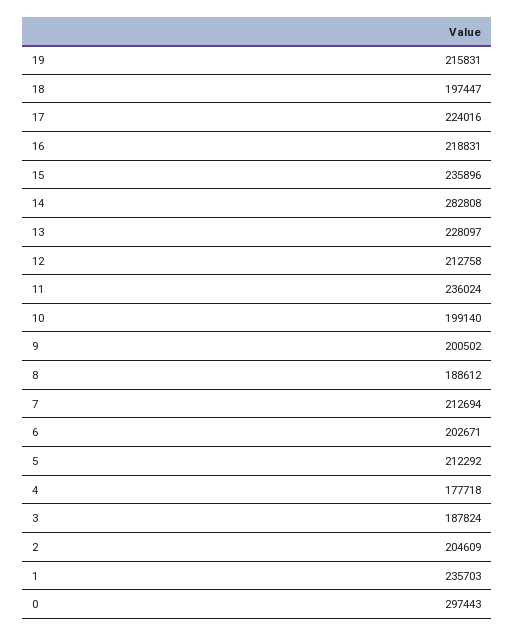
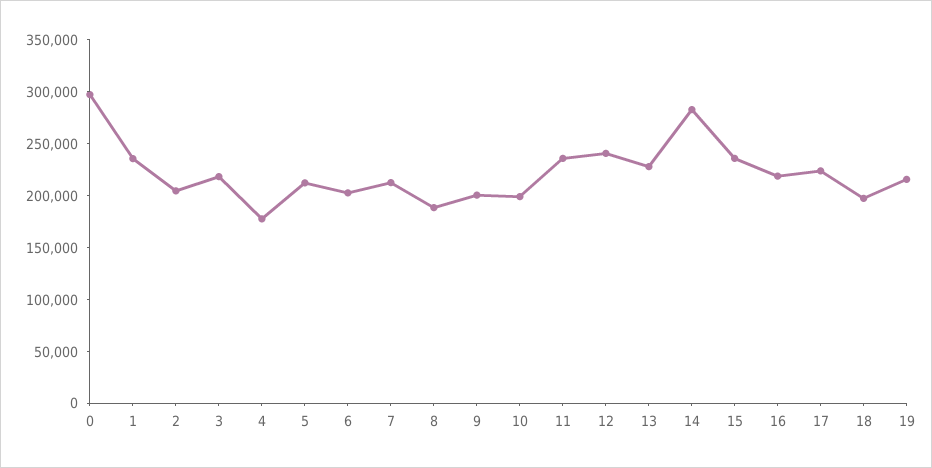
  {
    "19": 215831,
    "18": 197447,
    "17": 224016,
    "16": 218831,
    "15": 235896,
    "14": 282808,
    "13": 228097,
-   "12": 212758,
+   "12": 240000,
    "11": 236024,
    "10": 199140,
    "9": 200502,
    "8": 188612,
    "7": 212694,
    "6": 202671,
    "5": 212292,
    "4": 177718,
-   "3": 187824,
+   "3": 220000,
    "2": 204609,
    "1": 235703,
    "0": 297443
  }

